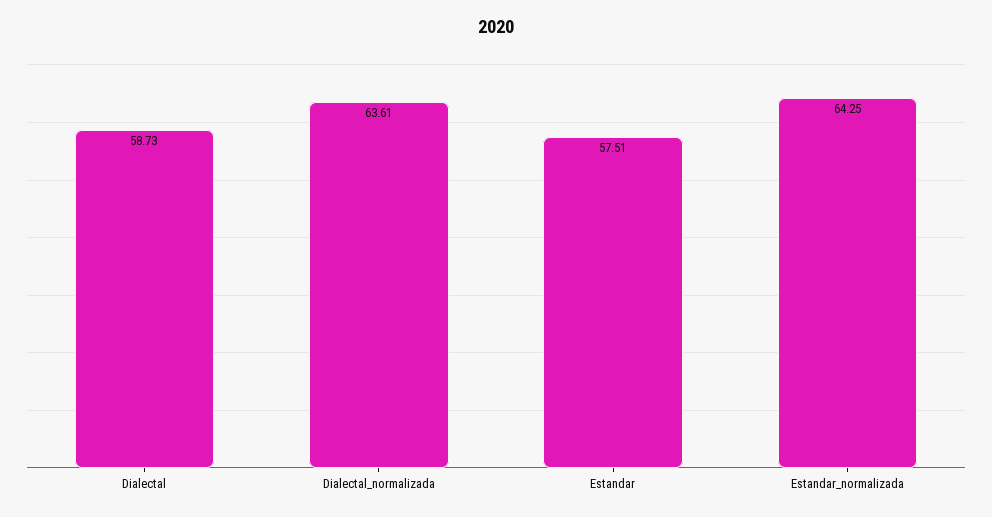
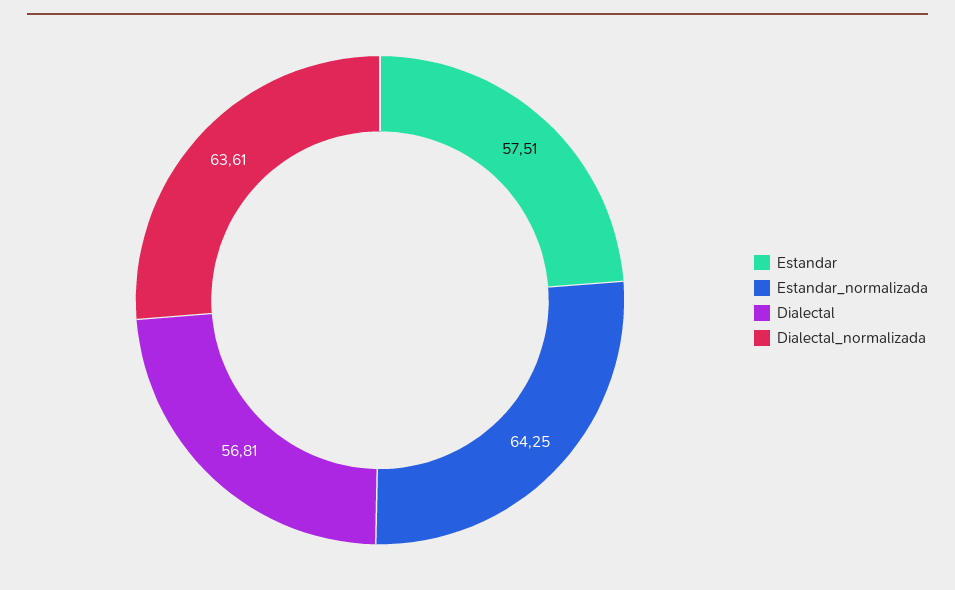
  {
-   "Dialectal": 58.73,
+   "Dialectal": 56.81,
    "Dialectal_normalizada": 63.61,
    "Estandar": 57.51,
    "Estandar_normalizada": 64.25
  }

